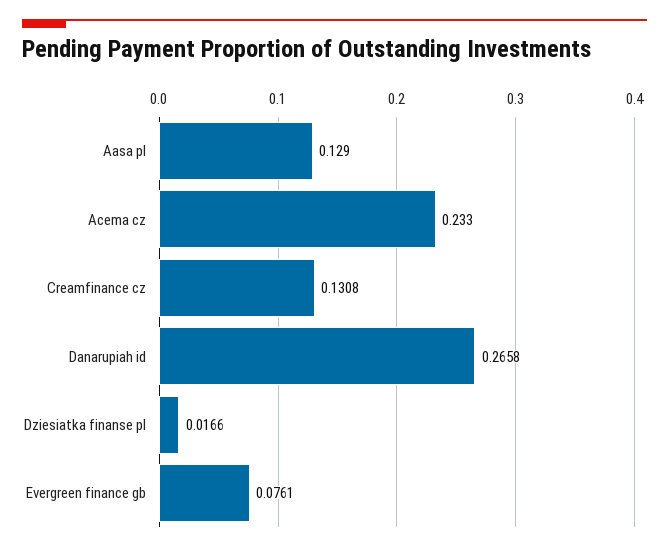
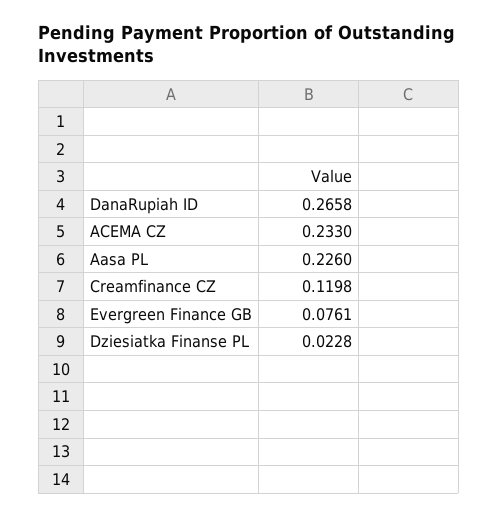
  {
-   "Aasa pl": 0.129,
+   "Aasa pl": 0.226,
    "Acema cz": 0.233,
-   "Creamfinance cz": 0.1308,
+   "Creamfinance cz": 0.1198,
    "Danarupiah id": 0.2658,
-   "Dziesiatka finanse pl": 0.0166,
+   "Dziesiatka finanse pl": 0.0228,
    "Evergreen finance gb": 0.0761
  }

